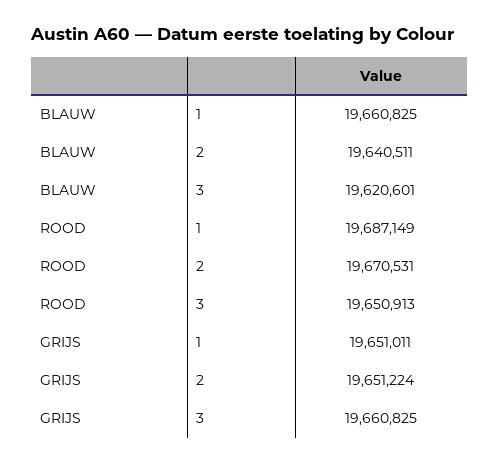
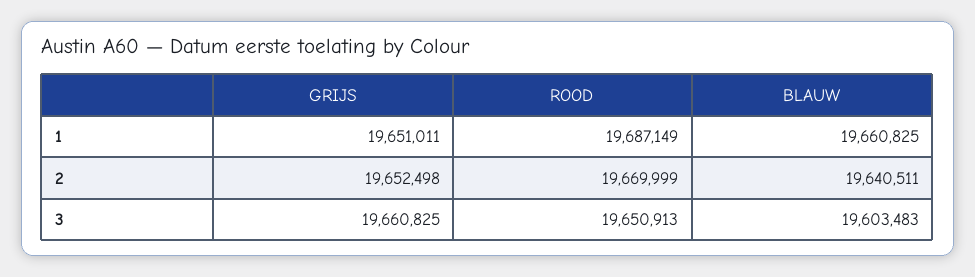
  {
    "BLAUW": {
      "1": 19660825,
      "2": 19640511,
-     "3": 19620601
+     "3": 19603483
    },
    "ROOD": {
      "1": 19687149,
-     "2": 19670531,
+     "2": 19669999,
      "3": 19650913
    },
    "GRIJS": {
      "1": 19651011,
-     "2": 19651224,
+     "2": 19652498,
      "3": 19660825
    }
  }

